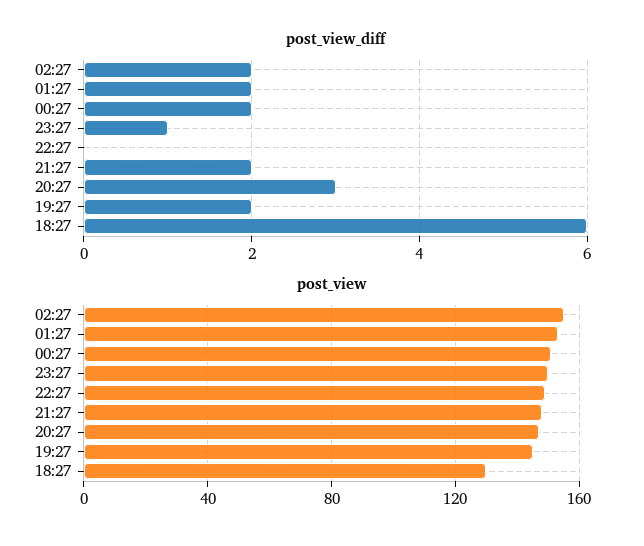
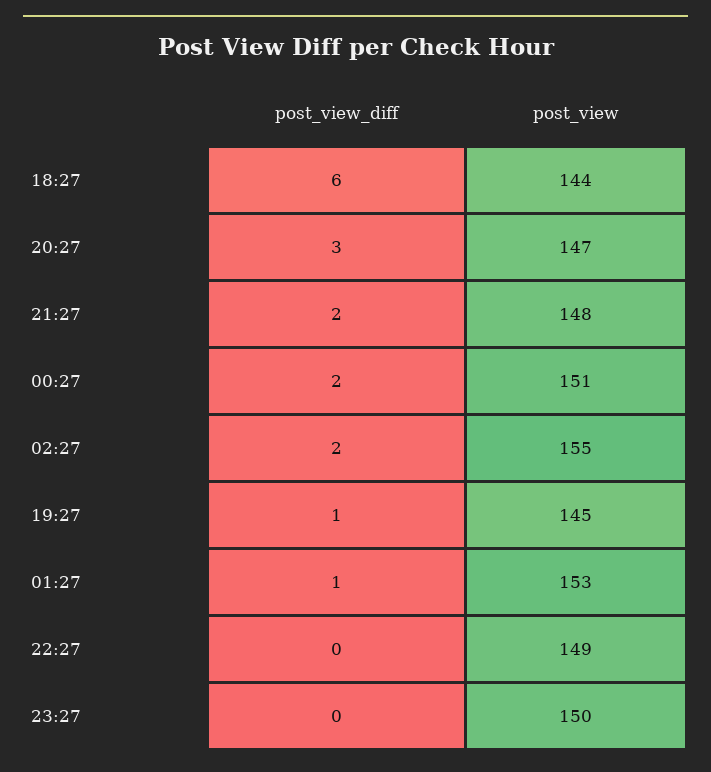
  {
    "post_view_diff": {
      "02:27": 2,
-     "01:27": 2,
+     "01:27": 1,
      "00:27": 2,
-     "23:27": 1,
+     "23:27": 0,
      "22:27": 0,
      "21:27": 2,
      "20:27": 3,
-     "19:27": 2,
+     "19:27": 1,
      "18:27": 6
    },
    "post_view": {
      "02:27": 155,
      "01:27": 153,
      "00:27": 151,
      "23:27": 150,
      "22:27": 149,
      "21:27": 148,
      "20:27": 147,
      "19:27": 145,
-     "18:27": 130
+     "18:27": 144
    }
  }

